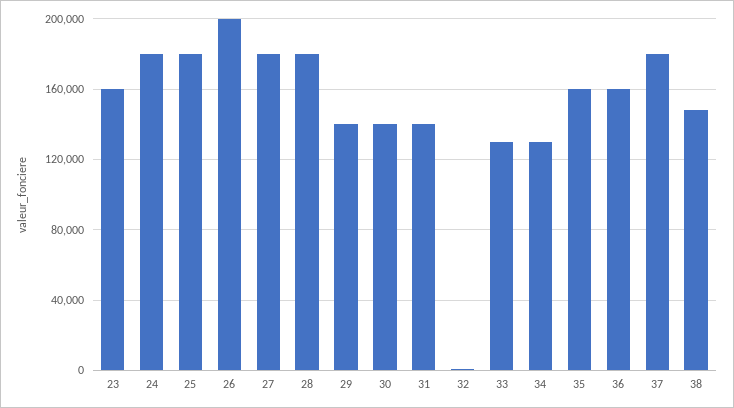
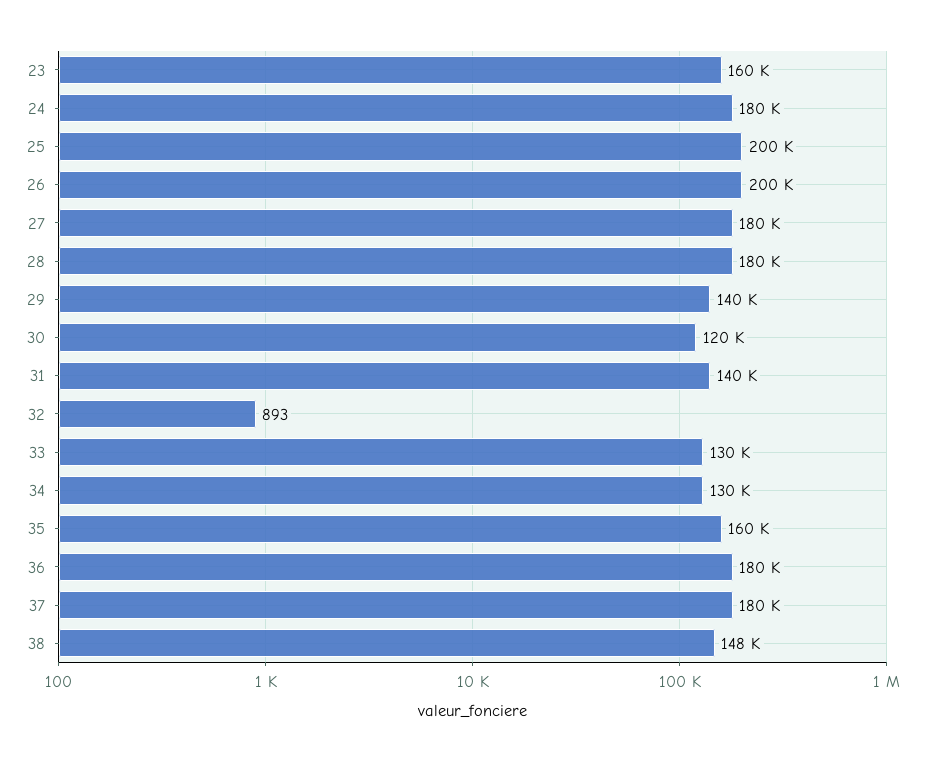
  {
    "23": 160000,
    "24": 180000,
-   "25": 180000,
+   "25": 200000,
    "26": 200000,
    "27": 180000,
    "28": 180000,
    "29": 140000,
-   "30": 140000,
+   "30": 120000,
    "31": 140000,
    "32": 893,
    "33": 130000,
    "34": 130000,
    "35": 160000,
-   "36": 160000,
+   "36": 180000,
    "37": 180000,
    "38": 148000
  }

